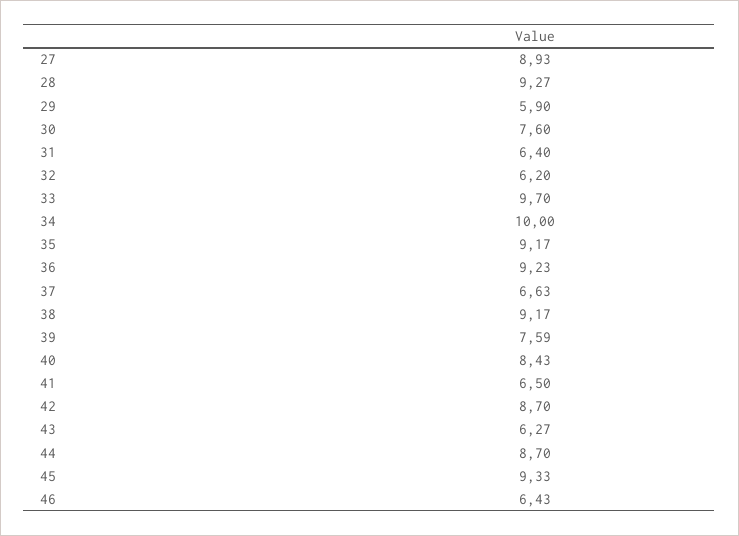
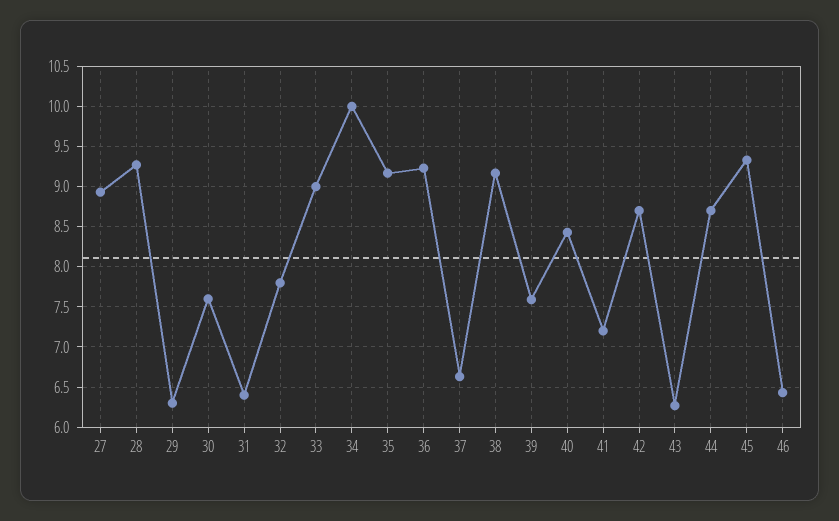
  {
    "27": 8.93,
    "28": 9.27,
-   "29": 5.9,
+   "29": 6.3,
    "30": 7.6,
    "31": 6.4,
-   "32": 6.2,
+   "32": 7.8,
-   "33": 9.7,
+   "33": 9,
    "34": 10,
    "35": 9.17,
    "36": 9.23,
    "37": 6.63,
    "38": 9.17,
    "39": 7.59,
    "40": 8.43,
-   "41": 6.5,
+   "41": 7.2,
    "42": 8.7,
    "43": 6.27,
    "44": 8.7,
    "45": 9.33,
    "46": 6.43
  }

